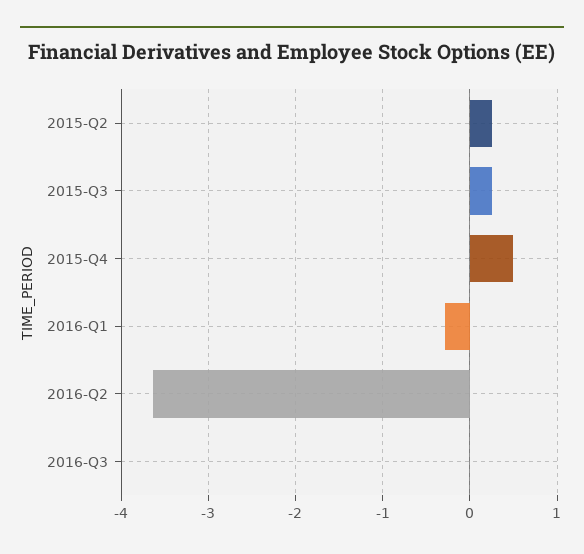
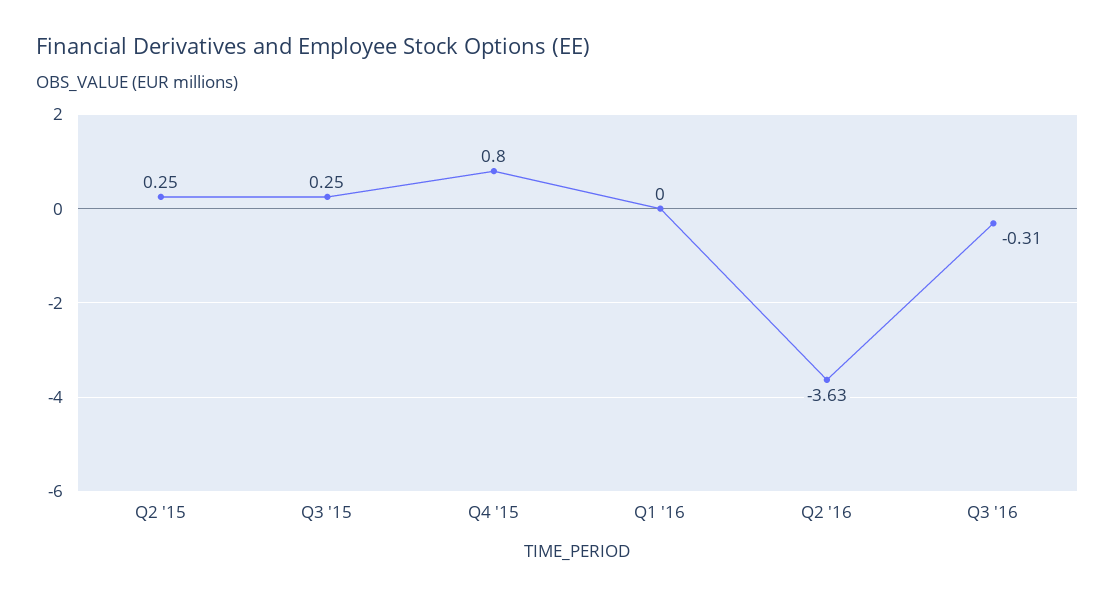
  {
    "2015-Q2": 0.25,
    "2015-Q3": 0.25,
-   "2015-Q4": 0.5,
+   "2015-Q4": 0.8,
-   "2016-Q1": -0.3,
+   "2016-Q1": 0,
    "2016-Q2": -3.63,
-   "2016-Q3": 0
+   "2016-Q3": -0.31
  }

